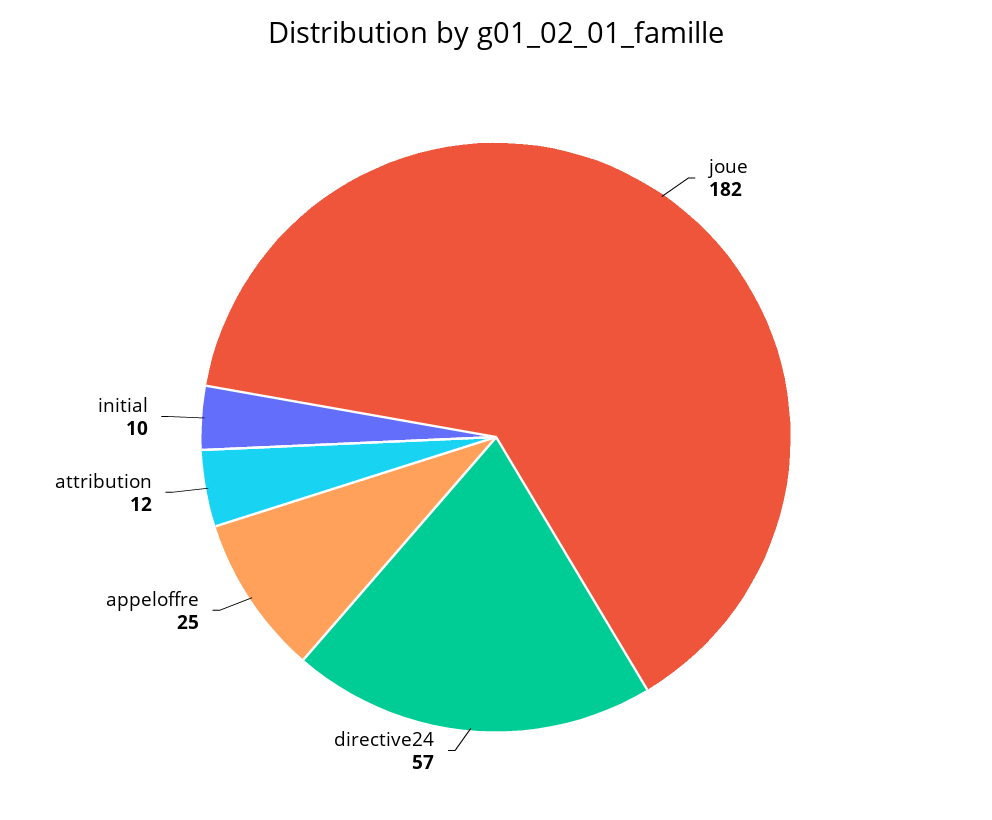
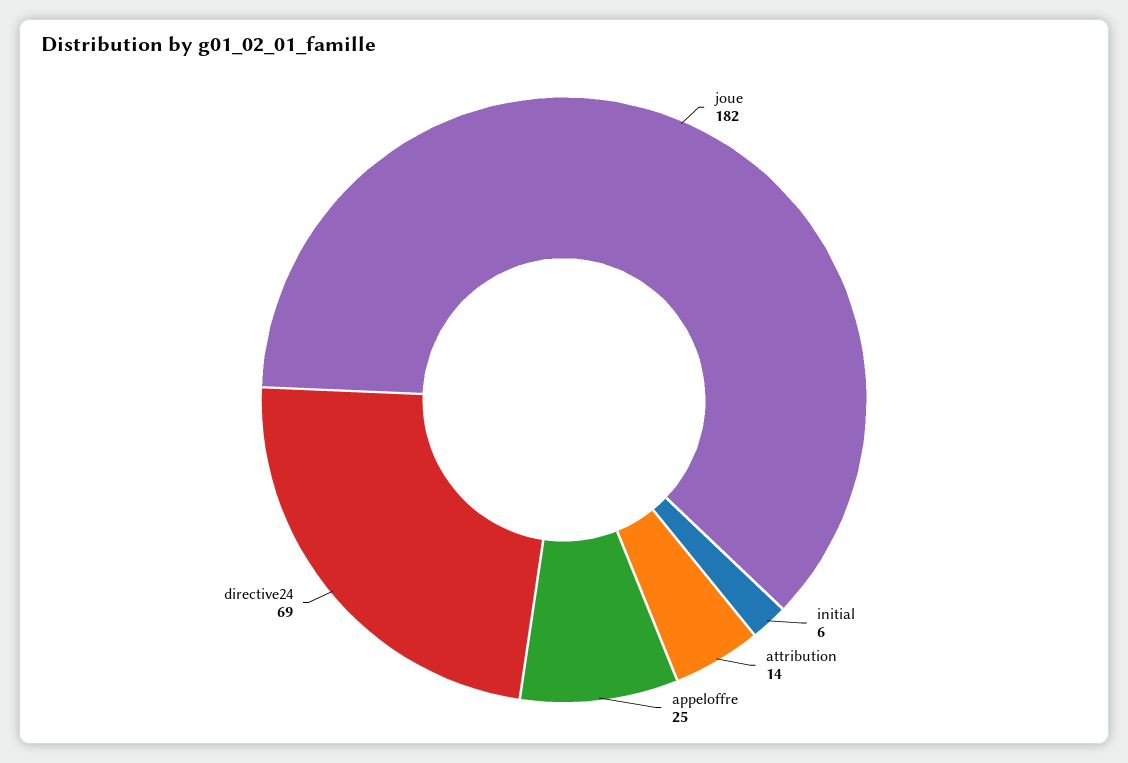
  {
    "joue": 182,
-   "directive24": 57,
+   "directive24": 69,
    "appeloffre": 25,
-   "attribution": 12,
+   "attribution": 14,
-   "initial": 10
+   "initial": 6
  }

